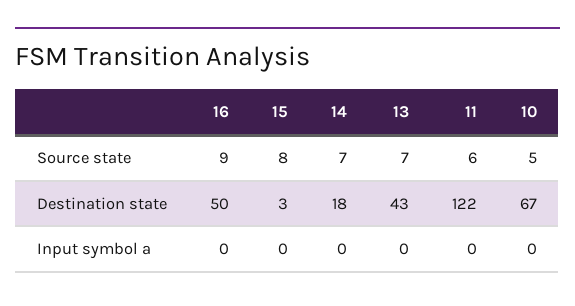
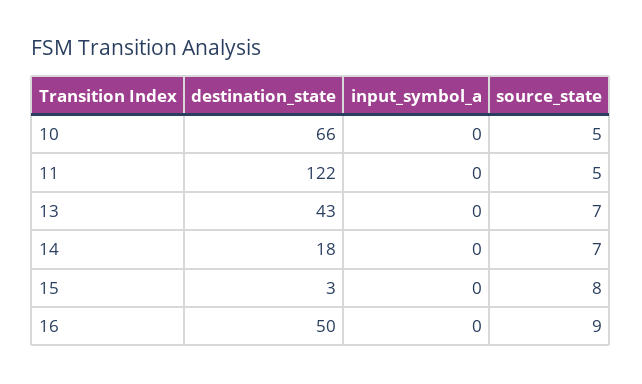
  {
    "16": {
      "Source state": 9,
      "Destination state": 50,
      "Input symbol a": 0
    },
    "15": {
      "Source state": 8,
      "Destination state": 3,
      "Input symbol a": 0
    },
    "14": {
      "Source state": 7,
      "Destination state": 18,
      "Input symbol a": 0
    },
    "13": {
      "Source state": 7,
      "Destination state": 43,
      "Input symbol a": 0
    },
    "11": {
-     "Source state": 6,
+     "Source state": 5,
      "Destination state": 122,
      "Input symbol a": 0
    },
    "10": {
      "Source state": 5,
-     "Destination state": 67,
+     "Destination state": 66,
      "Input symbol a": 0
    }
  }

